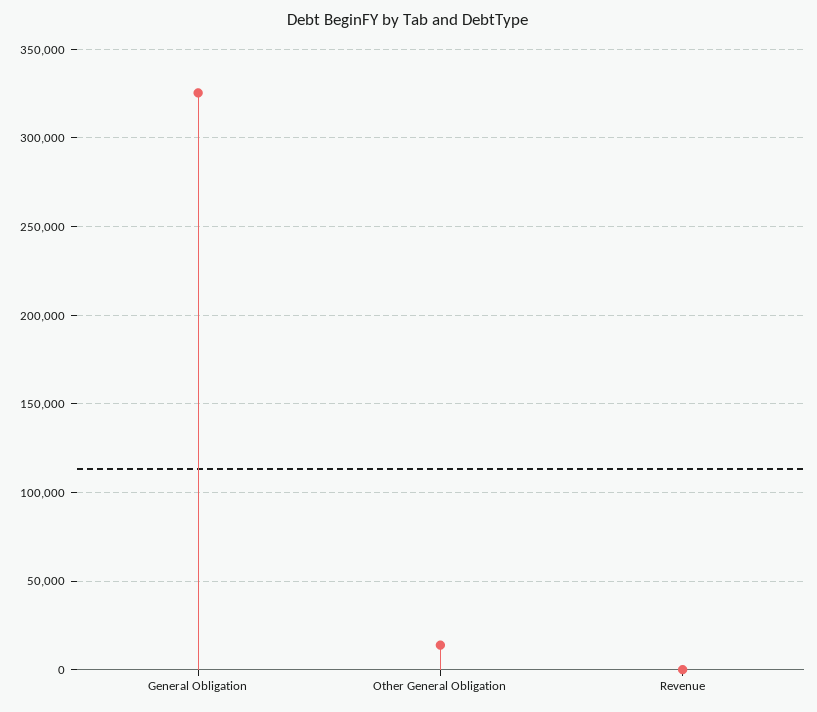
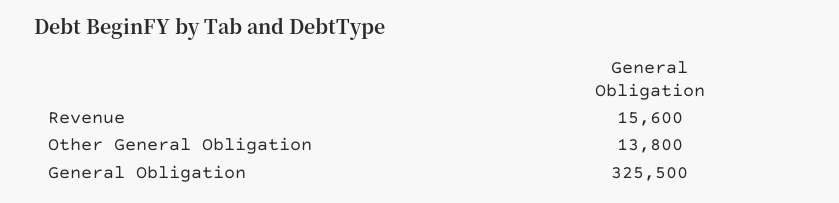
  {
    "General Obligation": 325500,
    "Other General Obligation": 13800,
-   "Revenue": 0
+   "Revenue": 15600
  }

